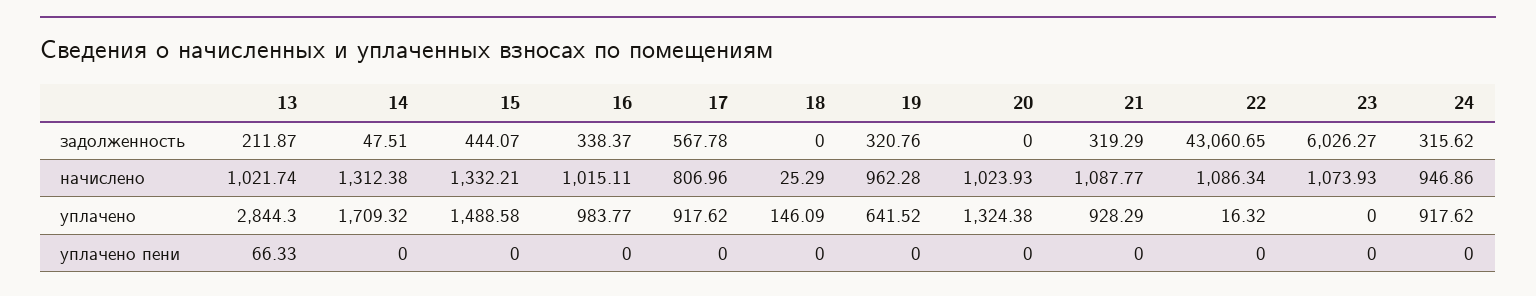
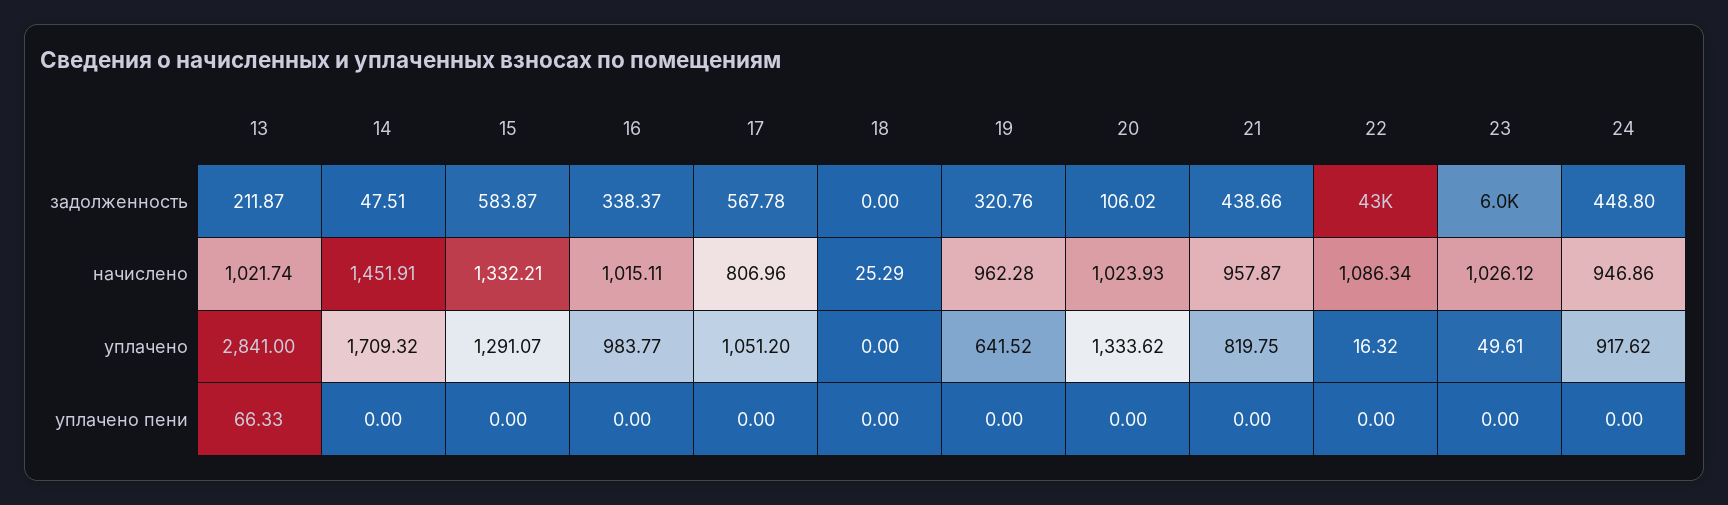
  {
    "13": {
      "задолженность": 211.87,
      "начислено": 1021.74,
-     "уплачено": 2844.3,
+     "уплачено": 2841,
      "уплачено пени": 66.33
    },
    "14": {
      "задолженность": 47.51,
-     "начислено": 1312.38,
+     "начислено": 1451.91,
      "уплачено": 1709.32,
      "уплачено пени": 0
    },
    "15": {
-     "задолженность": 444.07,
+     "задолженность": 583.87,
      "начислено": 1332.21,
-     "уплачено": 1488.58,
+     "уплачено": 1291.07,
      "уплачено пени": 0
    },
    "16": {
      "задолженность": 338.37,
      "начислено": 1015.11,
      "уплачено": 983.77,
      "уплачено пени": 0
    },
    "17": {
      "задолженность": 567.78,
      "начислено": 806.96,
-     "уплачено": 917.62,
+     "уплачено": 1051.2,
      "уплачено пени": 0
    },
    "18": {
      "задолженность": 0,
      "начислено": 25.29,
-     "уплачено": 146.09,
+     "уплачено": 0,
      "уплачено пени": 0
    },
    "19": {
      "задолженность": 320.76,
      "начислено": 962.28,
      "уплачено": 641.52,
      "уплачено пени": 0
    },
    "20": {
-     "задолженность": 0,
+     "задолженность": 106.02,
      "начислено": 1023.93,
-     "уплачено": 1324.38,
+     "уплачено": 1333.62,
      "уплачено пени": 0
    },
    "21": {
-     "задолженность": 319.29,
+     "задолженность": 438.66,
-     "начислено": 1087.77,
+     "начислено": 957.87,
-     "уплачено": 928.29,
+     "уплачено": 819.75,
      "уплачено пени": 0
    },
    "22": {
      "задолженность": 43060.65,
      "начислено": 1086.34,
      "уплачено": 16.32,
      "уплачено пени": 0
    },
    "23": {
      "задолженность": 6026.27,
-     "начислено": 1073.93,
+     "начислено": 1026.12,
-     "уплачено": 0,
+     "уплачено": 49.61,
      "уплачено пени": 0
    },
    "24": {
-     "задолженность": 315.62,
+     "задолженность": 448.8,
      "начислено": 946.86,
      "уплачено": 917.62,
      "уплачено пени": 0
    }
  }

